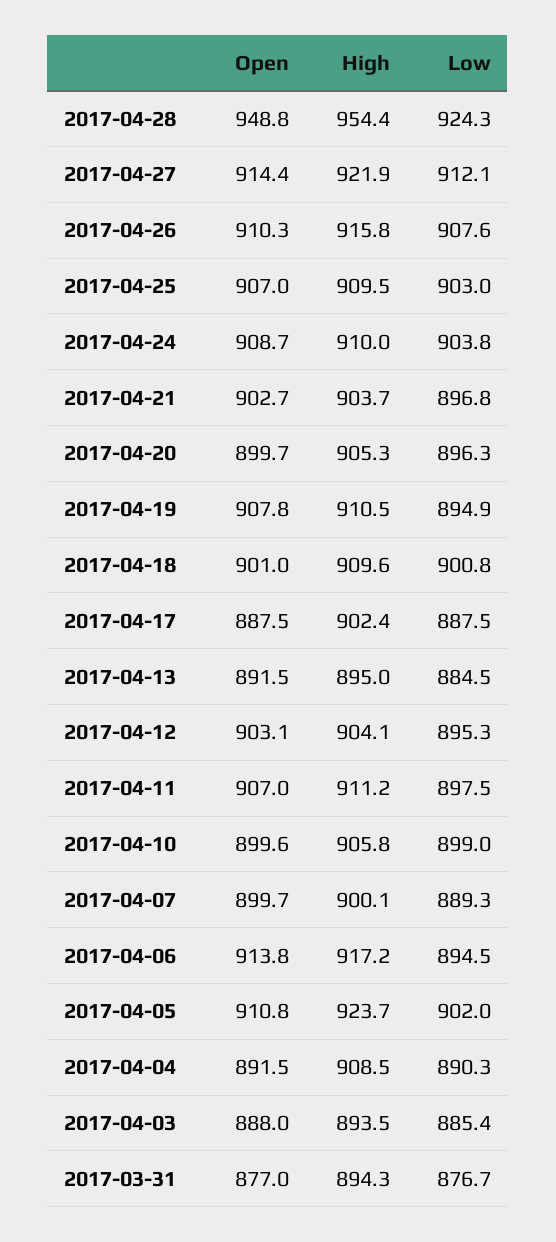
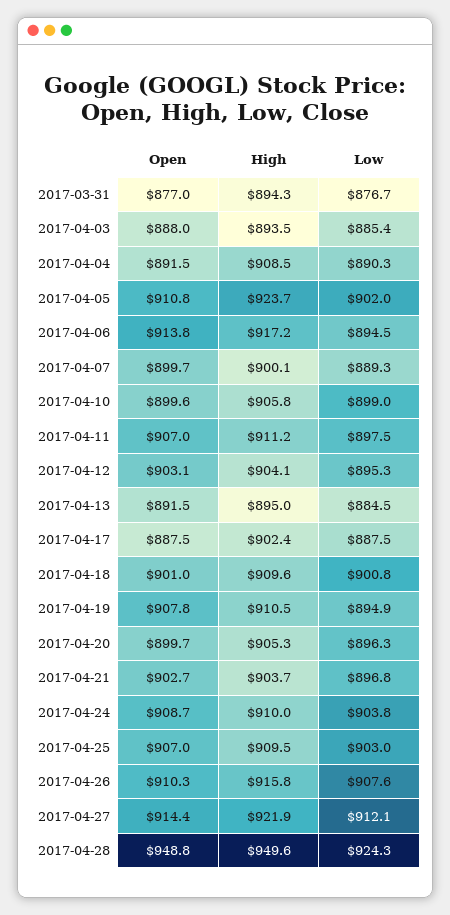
  {
    "Open": {
      "2017-04-28": 948.8,
      "2017-04-27": 914.4,
      "2017-04-26": 910.3,
      "2017-04-25": 907,
      "2017-04-24": 908.7,
      "2017-04-21": 902.7,
      "2017-04-20": 899.7,
      "2017-04-19": 907.8,
      "2017-04-18": 901,
      "2017-04-17": 887.5,
      "2017-04-13": 891.5,
      "2017-04-12": 903.1,
      "2017-04-11": 907,
      "2017-04-10": 899.6,
      "2017-04-07": 899.7,
      "2017-04-06": 913.8,
      "2017-04-05": 910.8,
      "2017-04-04": 891.5,
      "2017-04-03": 888,
      "2017-03-31": 877
    },
    "High": {
-     "2017-04-28": 954.4,
+     "2017-04-28": 949.6,
      "2017-04-27": 921.9,
      "2017-04-26": 915.8,
      "2017-04-25": 909.5,
      "2017-04-24": 910,
      "2017-04-21": 903.7,
      "2017-04-20": 905.3,
      "2017-04-19": 910.5,
      "2017-04-18": 909.6,
      "2017-04-17": 902.4,
      "2017-04-13": 895,
      "2017-04-12": 904.1,
      "2017-04-11": 911.2,
      "2017-04-10": 905.8,
      "2017-04-07": 900.1,
      "2017-04-06": 917.2,
      "2017-04-05": 923.7,
      "2017-04-04": 908.5,
      "2017-04-03": 893.5,
      "2017-03-31": 894.3
    },
    "Low": {
      "2017-04-28": 924.3,
      "2017-04-27": 912.1,
      "2017-04-26": 907.6,
      "2017-04-25": 903,
      "2017-04-24": 903.8,
      "2017-04-21": 896.8,
      "2017-04-20": 896.3,
      "2017-04-19": 894.9,
      "2017-04-18": 900.8,
      "2017-04-17": 887.5,
      "2017-04-13": 884.5,
      "2017-04-12": 895.3,
      "2017-04-11": 897.5,
      "2017-04-10": 899,
      "2017-04-07": 889.3,
      "2017-04-06": 894.5,
      "2017-04-05": 902,
      "2017-04-04": 890.3,
      "2017-04-03": 885.4,
      "2017-03-31": 876.7
    }
  }

